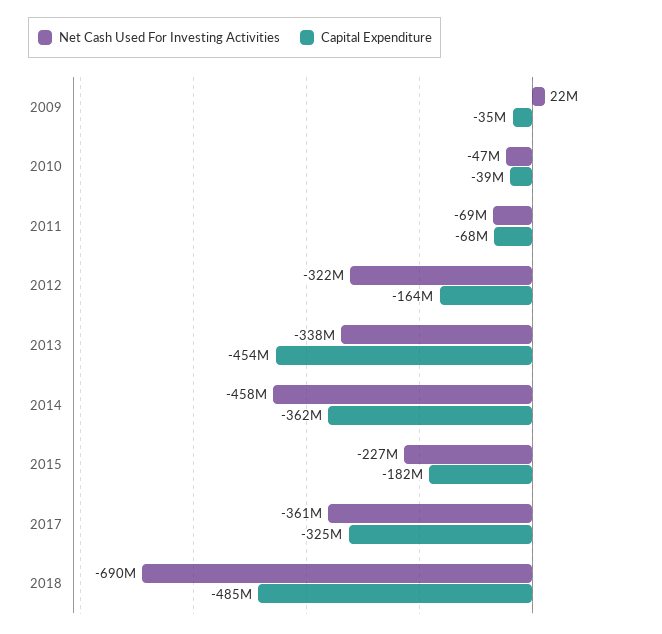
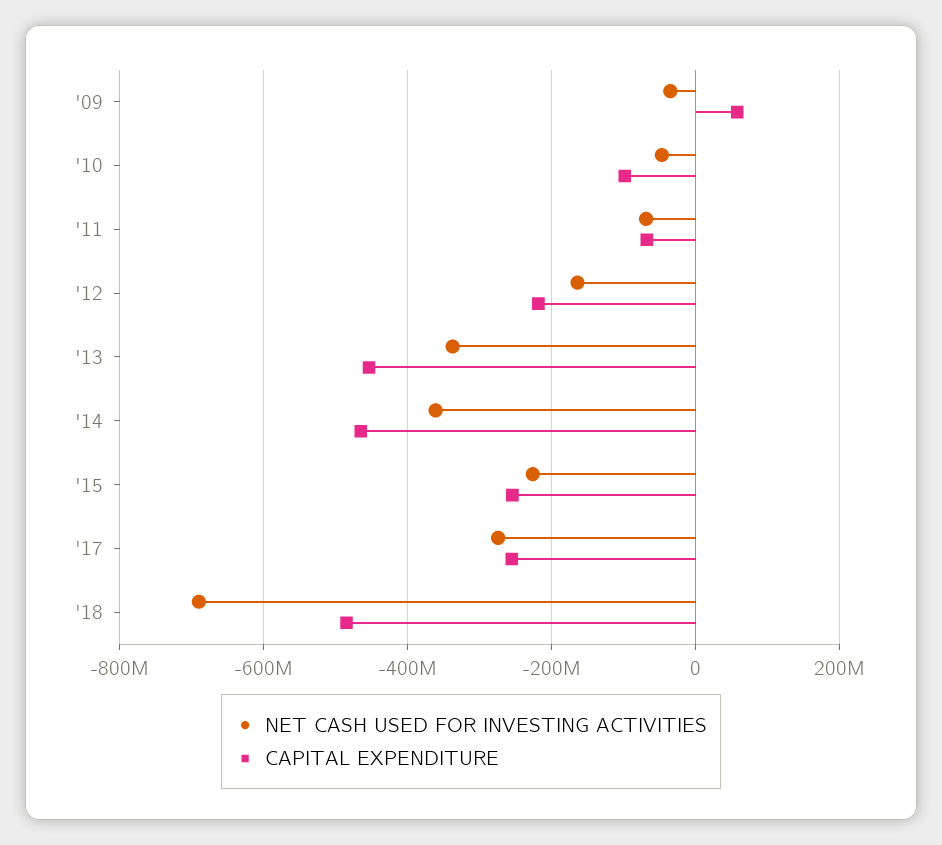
  {
    "Net Cash Used For Investing Activities": {
-     "2009": 22000000,
+     "2009": -40000000,
      "2010": -47000000,
      "2011": -69000000,
-     "2012": -322000000,
+     "2012": -160000000,
      "2013": -338000000,
-     "2014": -458000000,
+     "2014": -360000000,
      "2015": -227000000,
-     "2017": -361000000,
+     "2017": -280000000,
      "2018": -690000000
    },
    "Capital Expenditure": {
-     "2009": -35000000,
+     "2009": 60000000,
-     "2010": -39000000,
+     "2010": -100000000,
      "2011": -68000000,
-     "2012": -164000000,
+     "2012": -220000000,
      "2013": -454000000,
-     "2014": -362000000,
+     "2014": -460000000,
-     "2015": -182000000,
+     "2015": -260000000,
-     "2017": -325000000,
+     "2017": -260000000,
      "2018": -485000000
    }
  }

